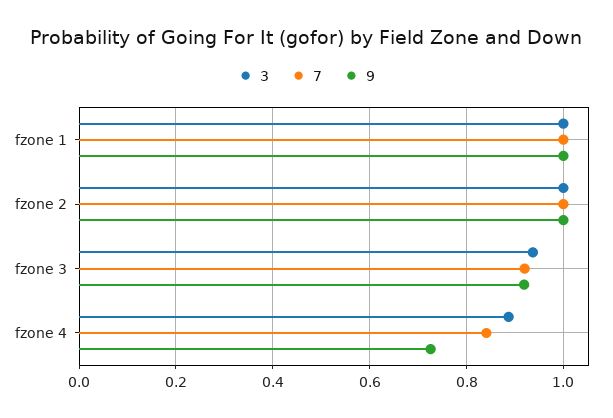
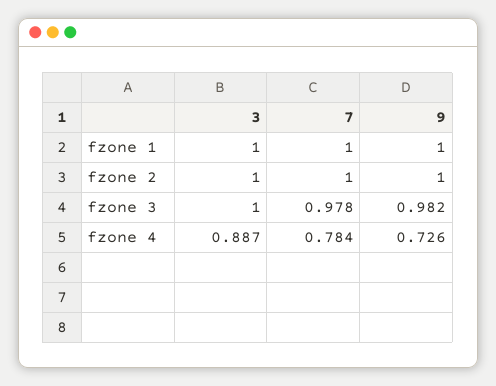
  {
    "3": {
      "fzone 1": 1,
      "fzone 2": 1,
-     "fzone 3": 0.94,
+     "fzone 3": 1,
      "fzone 4": 0.887
    },
    "7": {
      "fzone 1": 1,
      "fzone 2": 1,
-     "fzone 3": 0.92,
+     "fzone 3": 0.978,
-     "fzone 4": 0.84
+     "fzone 4": 0.784
    },
    "9": {
      "fzone 1": 1,
      "fzone 2": 1,
-     "fzone 3": 0.92,
+     "fzone 3": 0.982,
      "fzone 4": 0.726
    }
  }

